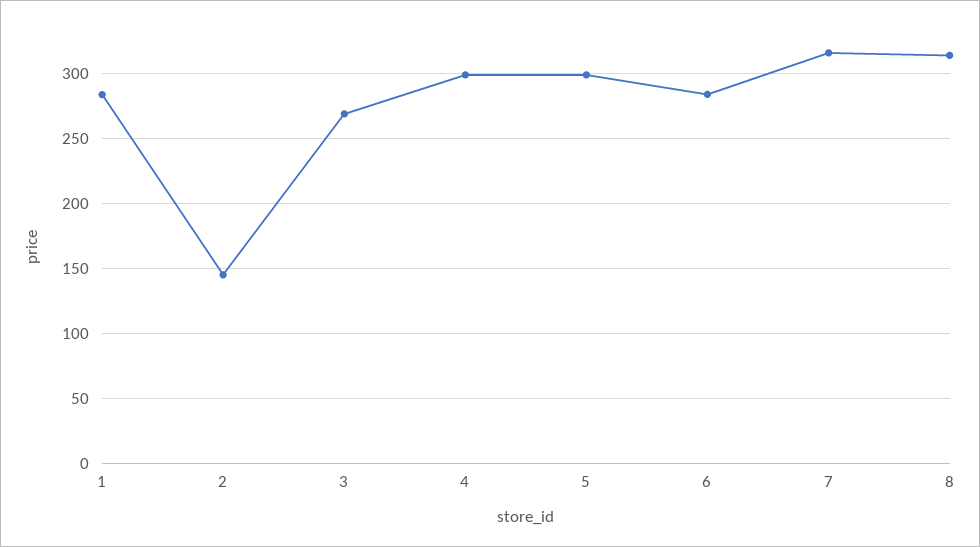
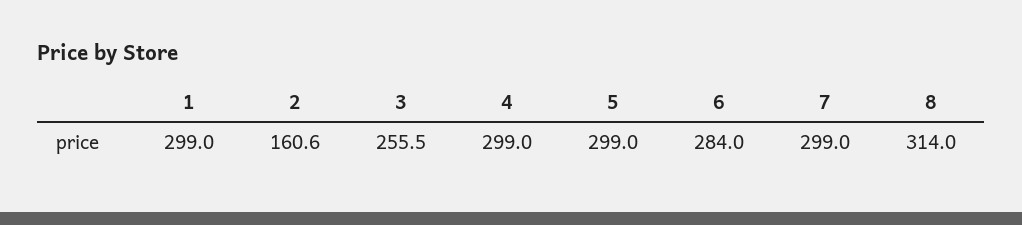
  {
-   "1": 285,
+   "1": 299,
-   "2": 145,
+   "2": 160.6,
-   "3": 270,
+   "3": 255.5,
    "4": 299,
    "5": 299,
    "6": 284,
-   "7": 315,
+   "7": 299,
    "8": 314
  }

